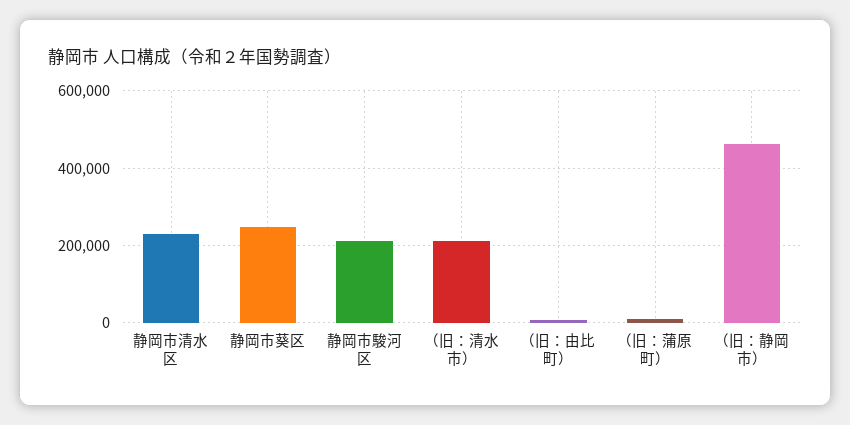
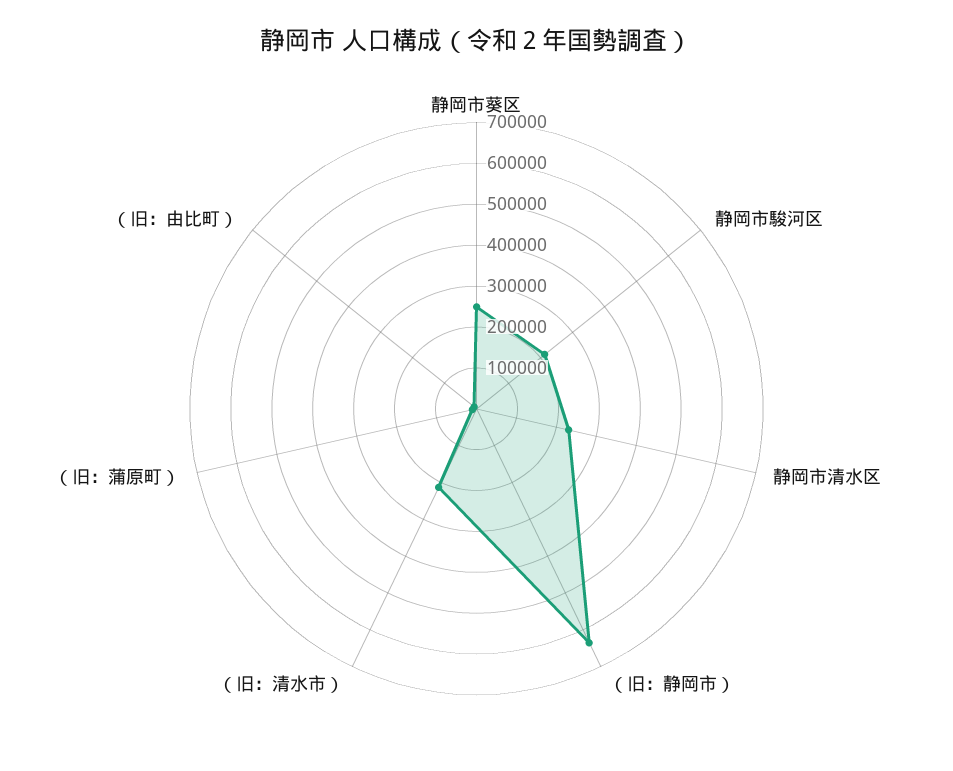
  {
    "静岡市清水区": 240000,
    "静岡市葵区": 240000,
    "静岡市駿河区": 220000,
    "（旧：清水市）": 220000,
    "（旧：由比町）": 0,
    "（旧：蒲原町）": 20000,
-   "（旧：静岡市）": 460000
+   "（旧：静岡市）": 640000
  }

